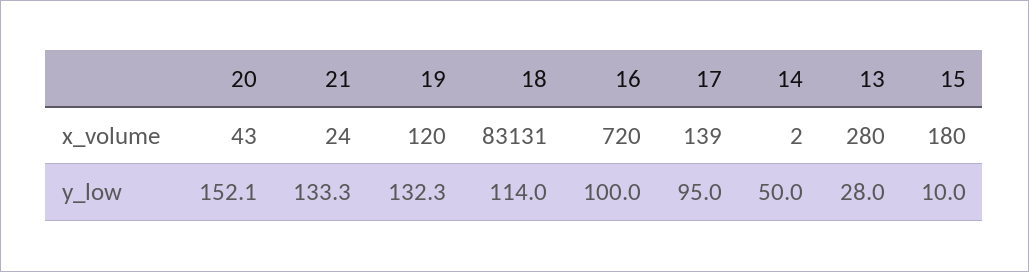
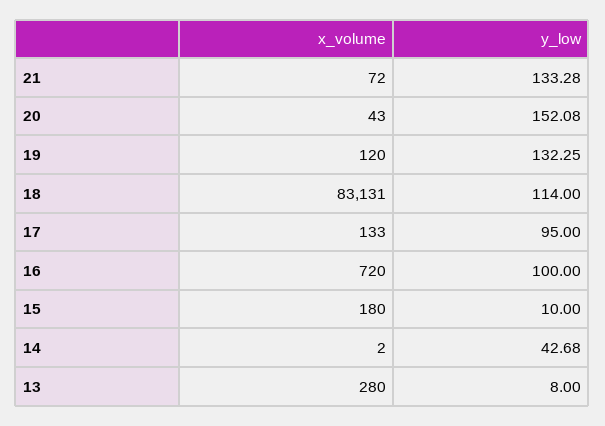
  {
    "20": {
      "x_volume": 43,
      "y_low": 152.08
    },
    "21": {
-     "x_volume": 24,
+     "x_volume": 72,
      "y_low": 133.28
    },
    "19": {
      "x_volume": 120,
      "y_low": 132.25
    },
    "18": {
      "x_volume": 83131,
      "y_low": 114
    },
    "16": {
      "x_volume": 720,
      "y_low": 100
    },
    "17": {
-     "x_volume": 139,
+     "x_volume": 133,
      "y_low": 95
    },
    "14": {
      "x_volume": 2,
-     "y_low": 50
+     "y_low": 42.68
    },
    "13": {
      "x_volume": 280,
-     "y_low": 28
+     "y_low": 8
    },
    "15": {
      "x_volume": 180,
      "y_low": 10
    }
  }

